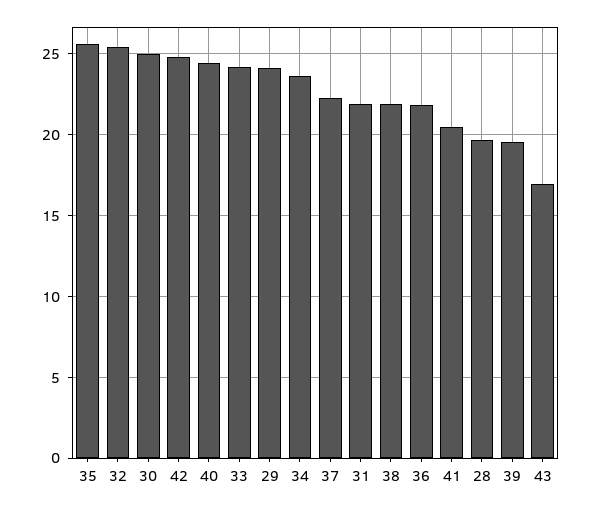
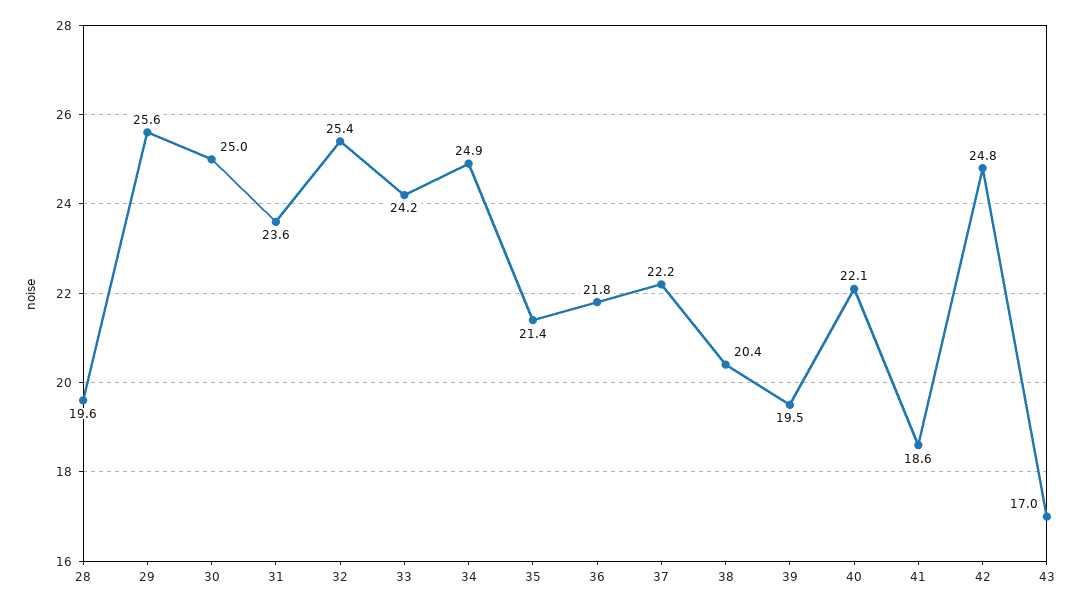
  {
-   "35": 25.5,
+   "35": 21.4,
    "32": 25.4,
    "30": 25,
    "42": 24.8,
-   "40": 24.5,
+   "40": 22.1,
    "33": 24.2,
-   "29": 24,
+   "29": 25.6,
-   "34": 23.5,
+   "34": 24.9,
    "37": 22.2,
-   "31": 22,
+   "31": 23.6,
-   "38": 22,
+   "38": 20.4,
    "36": 21.8,
-   "41": 20.5,
+   "41": 18.6,
    "28": 19.6,
    "39": 19.5,
    "43": 17
  }

